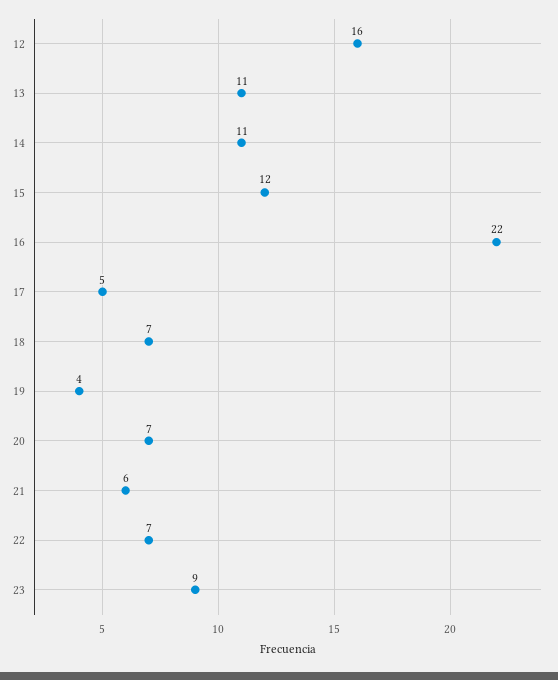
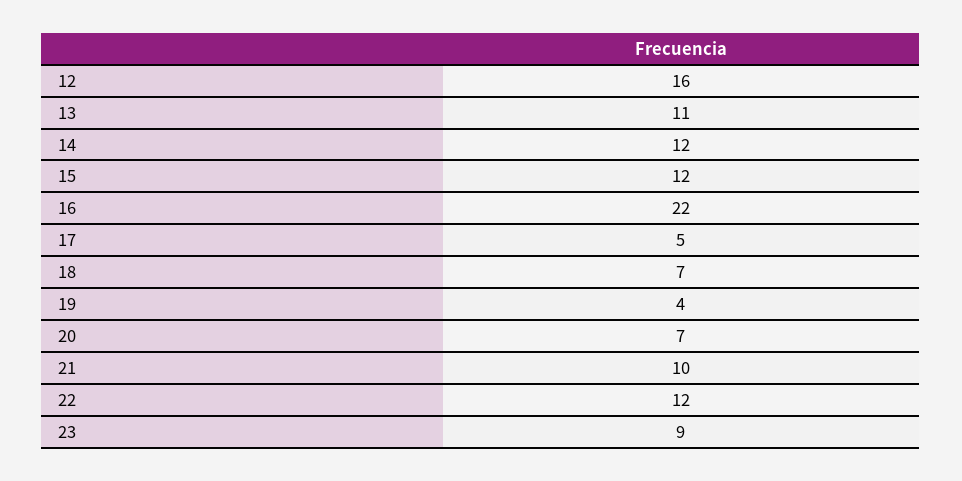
  {
    "12": 16,
    "13": 11,
-   "14": 11,
+   "14": 12,
    "15": 12,
    "16": 22,
    "17": 5,
    "18": 7,
    "19": 4,
    "20": 7,
-   "21": 6,
+   "21": 10,
-   "22": 7,
+   "22": 12,
    "23": 9
  }

